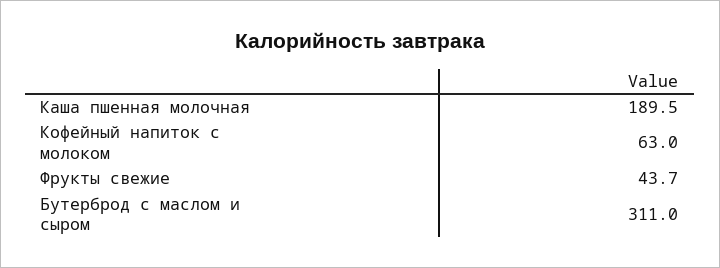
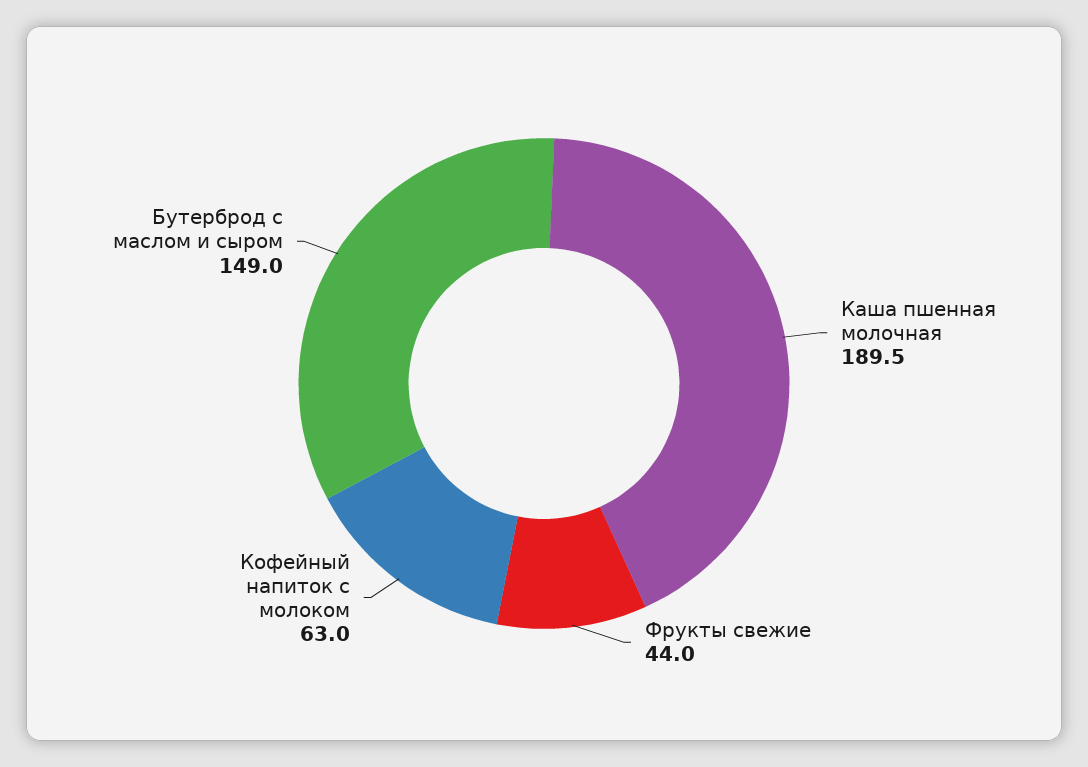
  {
    "Каша пшенная молочная": 189.5,
    "Кофейный напиток с молоком": 63,
-   "Фрукты свежие": 43.7,
+   "Фрукты свежие": 44,
-   "Бутерброд с маслом и сыром": 311
+   "Бутерброд с маслом и сыром": 149
  }

